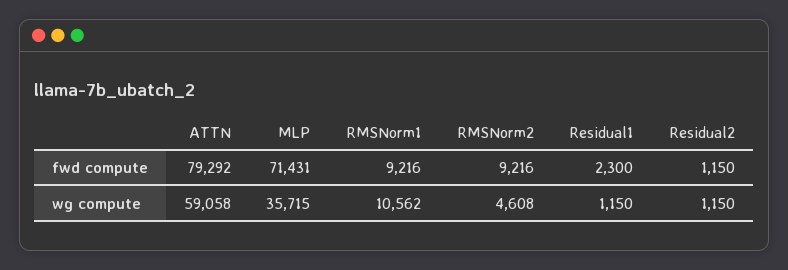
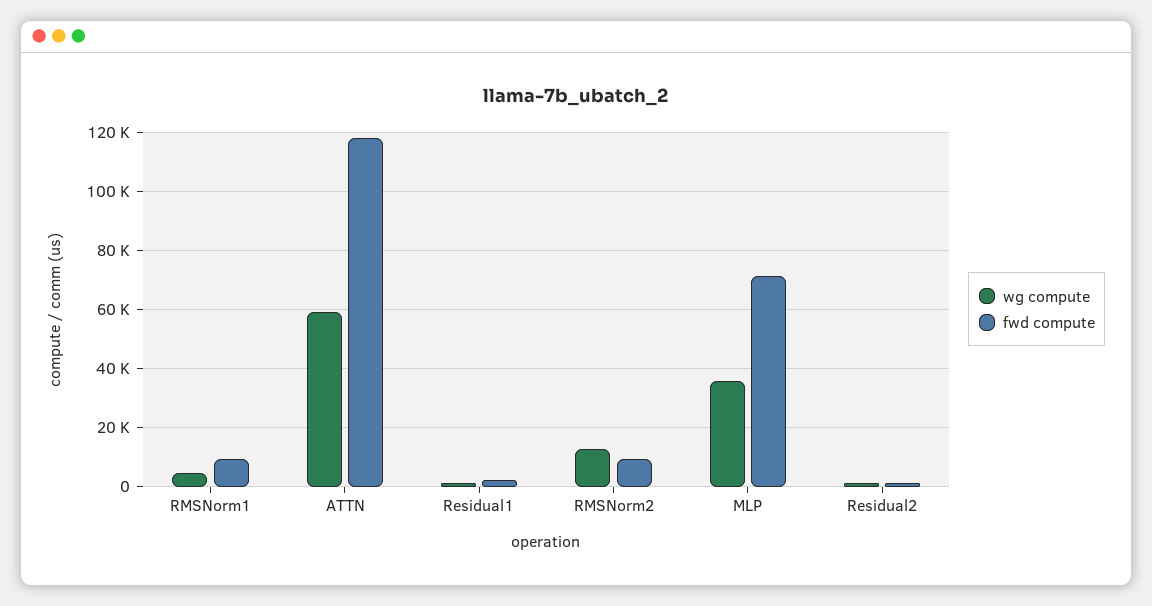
  {
    "fwd compute": {
-     "ATTN": 79292,
+     "ATTN": 117500,
      "MLP": 71431,
      "RMSNorm1": 9216,
      "RMSNorm2": 9216,
      "Residual1": 2300,
      "Residual2": 1150
    },
    "wg compute": {
      "ATTN": 59058,
      "MLP": 35715,
-     "RMSNorm1": 10562,
+     "RMSNorm1": 5000,
-     "RMSNorm2": 4608,
+     "RMSNorm2": 12500,
      "Residual1": 1150,
      "Residual2": 1150
    }
  }

